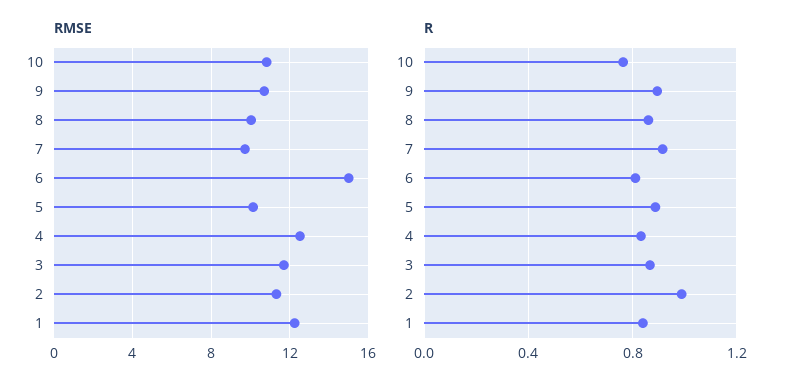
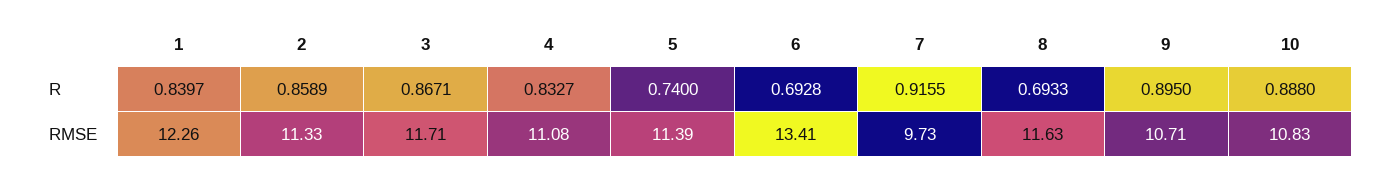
  {
    "RMSE": {
      "10": 10.83,
      "9": 10.71,
-     "8": 10,
+     "8": 11.63,
      "7": 9.73,
-     "6": 15,
+     "6": 13.41,
-     "5": 10,
+     "5": 11.39,
-     "4": 12.5,
+     "4": 11.08,
      "3": 11.71,
      "2": 11.33,
      "1": 12.26
    },
    "R": {
-     "10": 0.75,
+     "10": 0.888,
      "9": 0.895,
-     "8": 0.85,
+     "8": 0.6933,
      "7": 0.9155,
-     "6": 0.8,
+     "6": 0.6928,
-     "5": 0.9,
+     "5": 0.74,
      "4": 0.8327,
      "3": 0.8671,
-     "2": 1,
+     "2": 0.8589,
      "1": 0.8397
    }
  }

